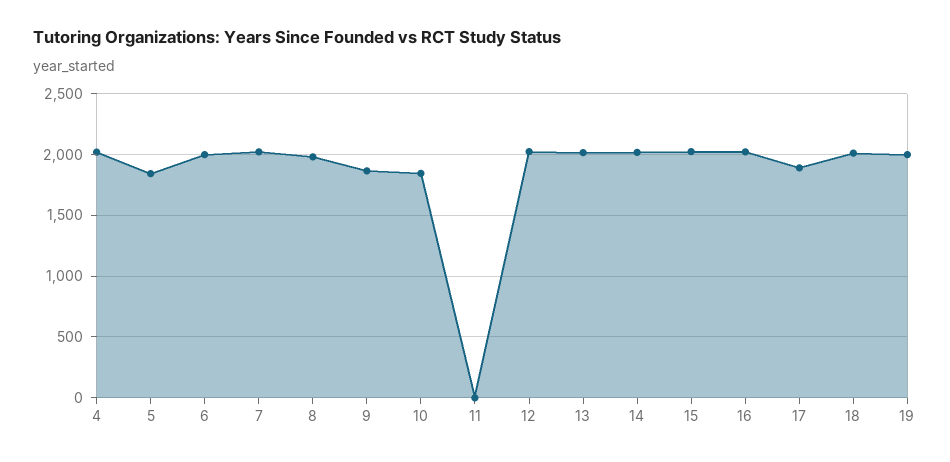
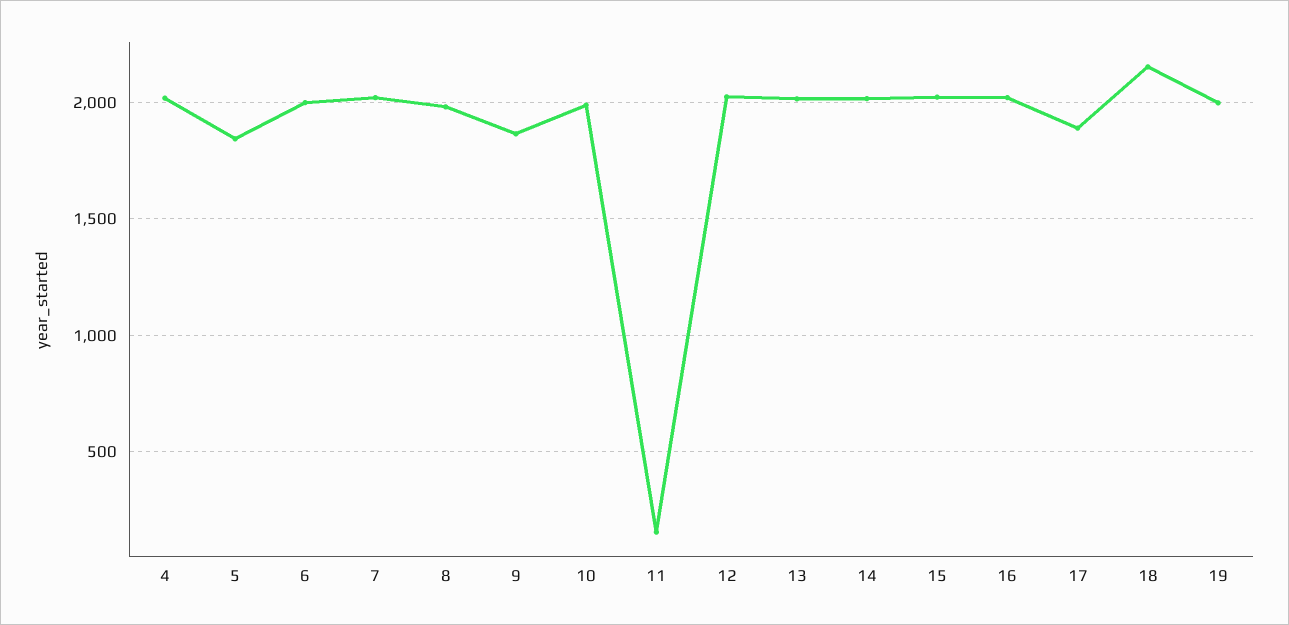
  {
    "4": 2000,
    "5": 1850,
    "6": 2000,
    "7": 2000,
    "8": 2000,
    "9": 1850,
-   "10": 1850,
+   "10": 2000,
-   "11": 0,
+   "11": 150,
    "12": 2000,
    "13": 2000,
    "14": 2000,
    "15": 2000,
    "16": 2000,
    "17": 1900,
-   "18": 2000,
+   "18": 2150,
    "19": 2000
  }

